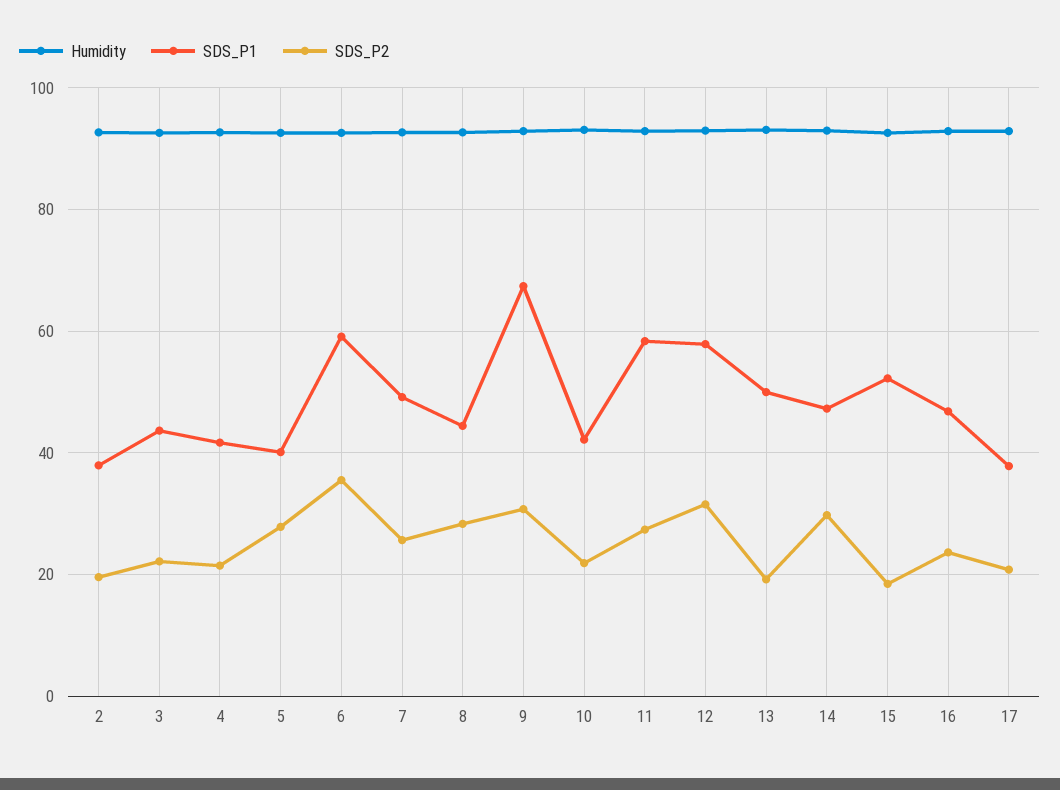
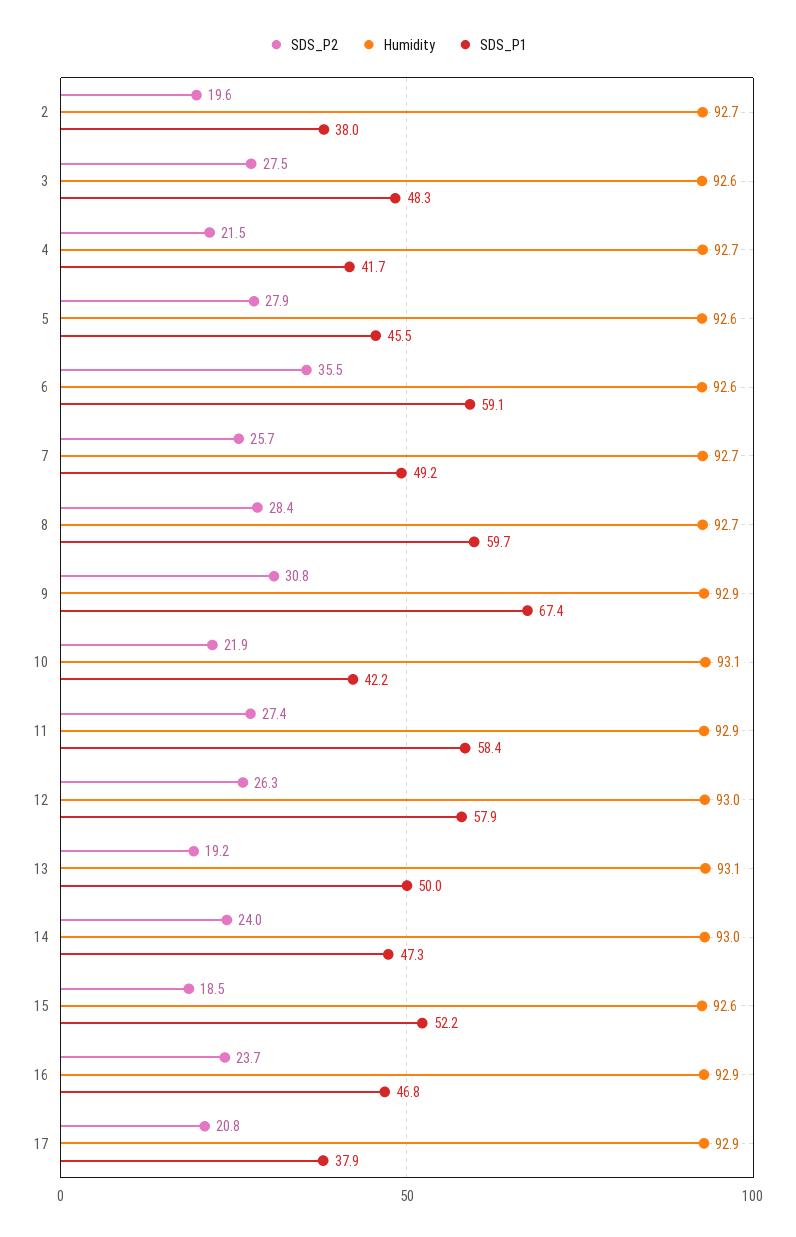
  {
    "Humidity": {
      "2": 92.7,
      "3": 92.6,
      "4": 92.7,
      "5": 92.6,
      "6": 92.6,
      "7": 92.7,
      "8": 92.7,
      "9": 92.9,
      "10": 93.1,
      "11": 92.9,
      "12": 93,
      "13": 93.1,
      "14": 93,
      "15": 92.6,
      "16": 92.9,
      "17": 92.9
    },
    "SDS_P1": {
      "2": 38,
-     "3": 44,
+     "3": 48.3,
      "4": 41.7,
-     "5": 40,
+     "5": 45.5,
      "6": 59.1,
      "7": 49.2,
-     "8": 44,
+     "8": 59.7,
      "9": 67.4,
      "10": 42.2,
      "11": 58.4,
      "12": 57.9,
      "13": 50,
      "14": 47.3,
      "15": 52.2,
      "16": 46.8,
      "17": 37.9
    },
    "SDS_P2": {
      "2": 19.6,
-     "3": 22,
+     "3": 27.5,
      "4": 21.5,
      "5": 27.9,
      "6": 35.5,
      "7": 25.7,
      "8": 28.4,
      "9": 30.8,
      "10": 21.9,
      "11": 27.4,
-     "12": 32,
+     "12": 26.3,
      "13": 19.2,
-     "14": 30,
+     "14": 24,
      "15": 18.5,
      "16": 23.7,
      "17": 20.8
    }
  }

